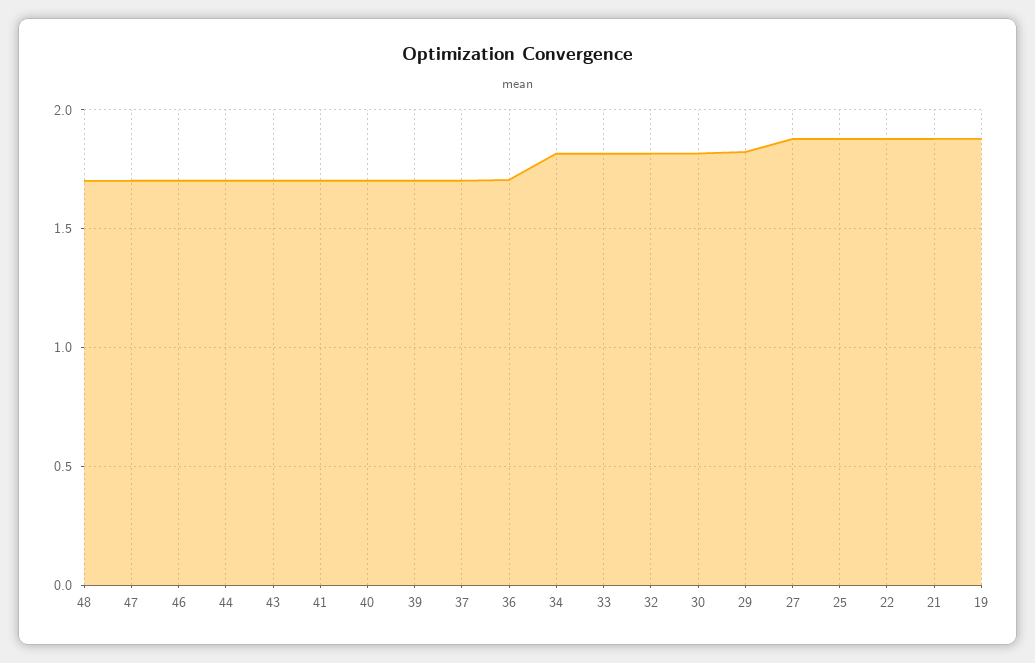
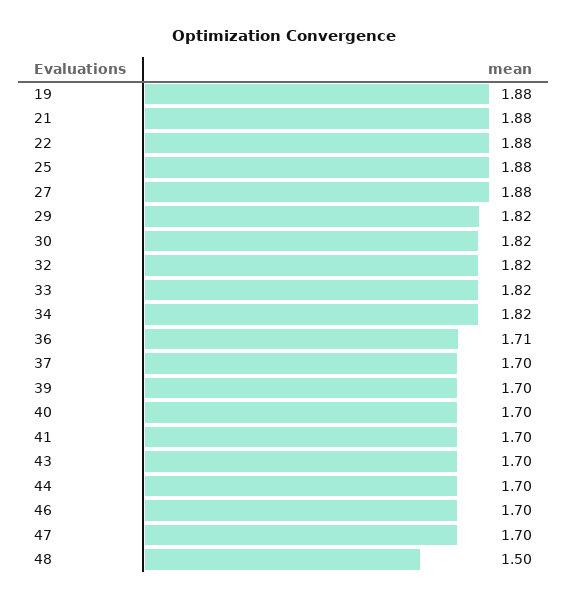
  {
-   "48": 1.7,
+   "48": 1.5,
    "47": 1.7,
    "46": 1.7,
    "44": 1.7,
    "43": 1.7,
    "41": 1.7,
    "40": 1.7,
    "39": 1.7,
    "37": 1.7,
    "36": 1.71,
    "34": 1.82,
    "33": 1.82,
    "32": 1.82,
    "30": 1.82,
    "29": 1.82,
    "27": 1.88,
    "25": 1.88,
    "22": 1.88,
    "21": 1.88,
    "19": 1.88
  }

